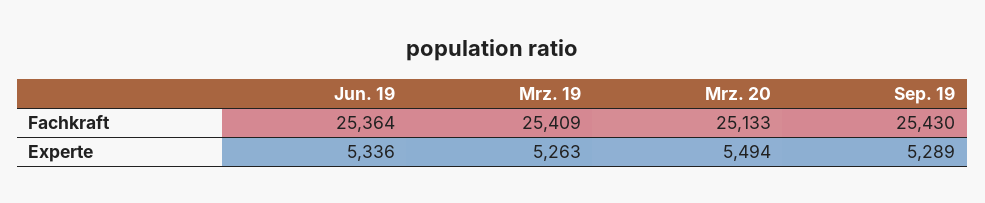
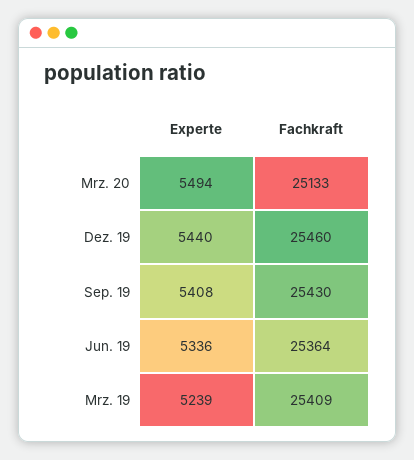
  {
    "Jun. 19": {
      "Fachkraft": 25364,
      "Experte": 5336
    },
    "Mrz. 19": {
      "Fachkraft": 25409,
-     "Experte": 5263
+     "Experte": 5239
    },
    "Mrz. 20": {
      "Fachkraft": 25133,
      "Experte": 5494
    },
    "Sep. 19": {
      "Fachkraft": 25430,
-     "Experte": 5289
+     "Experte": 5408
-   }
+   },
+   "Dez. 19": {
+     "Experte": 5440,
+     "Fachkraft": 25460
+   }
  }

